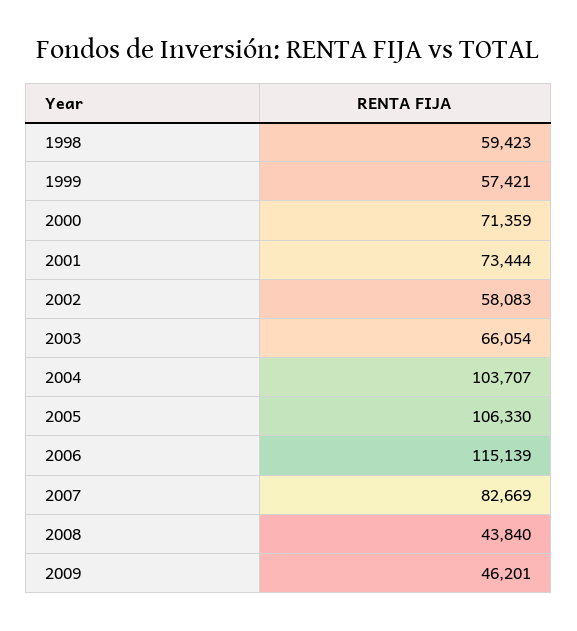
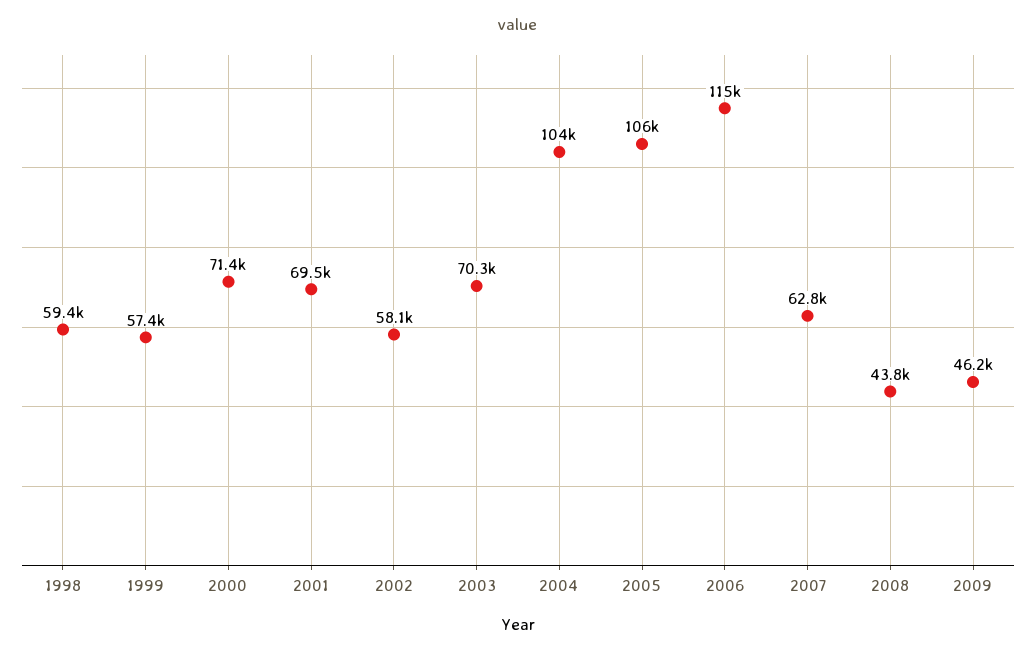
  {
    "1998": 59423,
    "1999": 57421,
    "2000": 71359,
-   "2001": 73444,
+   "2001": 69500,
    "2002": 58083,
-   "2003": 66054,
+   "2003": 70300,
    "2004": 103707,
    "2005": 106330,
    "2006": 115139,
-   "2007": 82669,
+   "2007": 62800,
    "2008": 43840,
    "2009": 46201
  }

